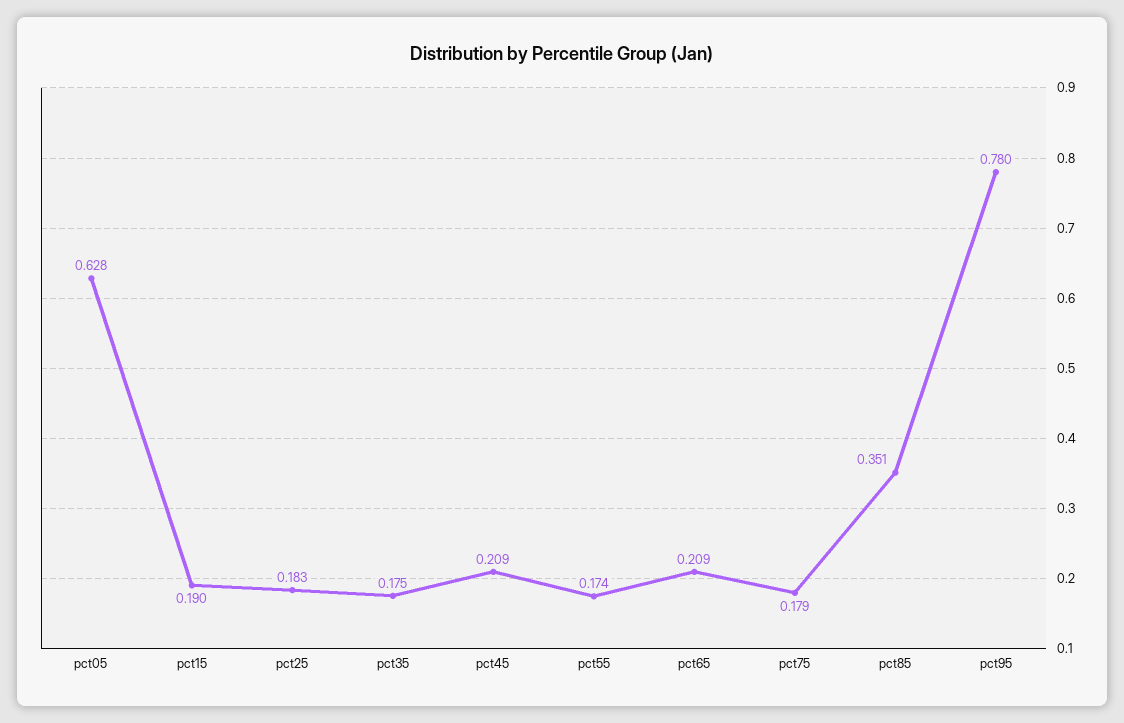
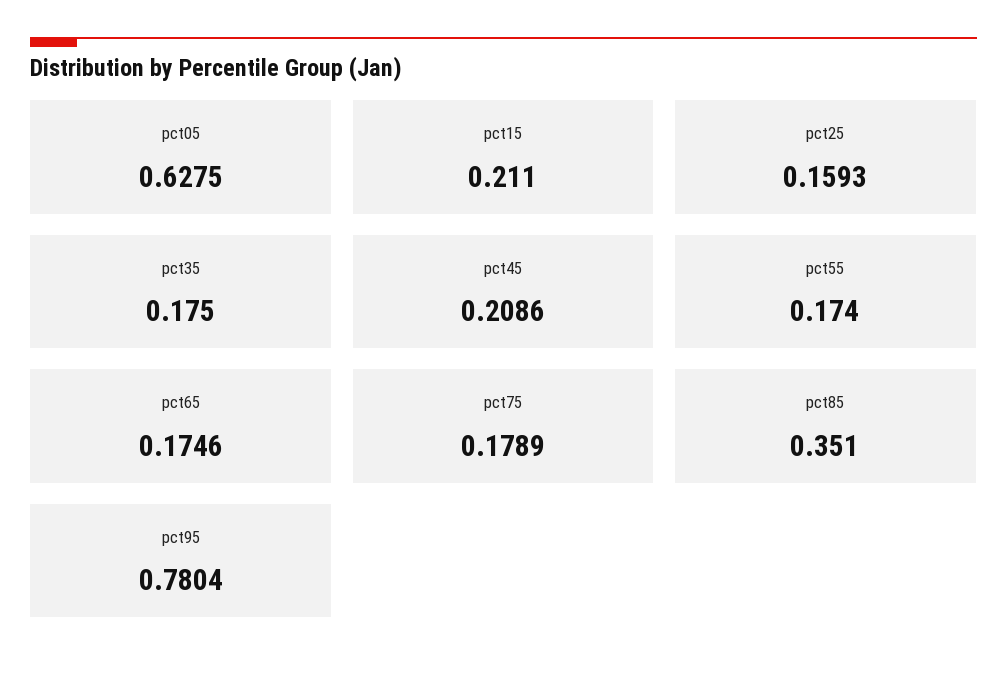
  {
    "pct05": 0.6275,
-   "pct15": 0.19,
+   "pct15": 0.211,
-   "pct25": 0.183,
+   "pct25": 0.1593,
    "pct35": 0.175,
    "pct45": 0.2086,
    "pct55": 0.174,
-   "pct65": 0.209,
+   "pct65": 0.1746,
    "pct75": 0.1789,
    "pct85": 0.351,
    "pct95": 0.7804
  }

